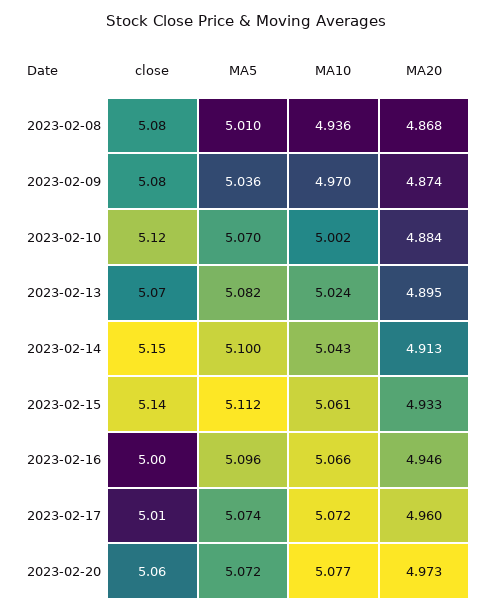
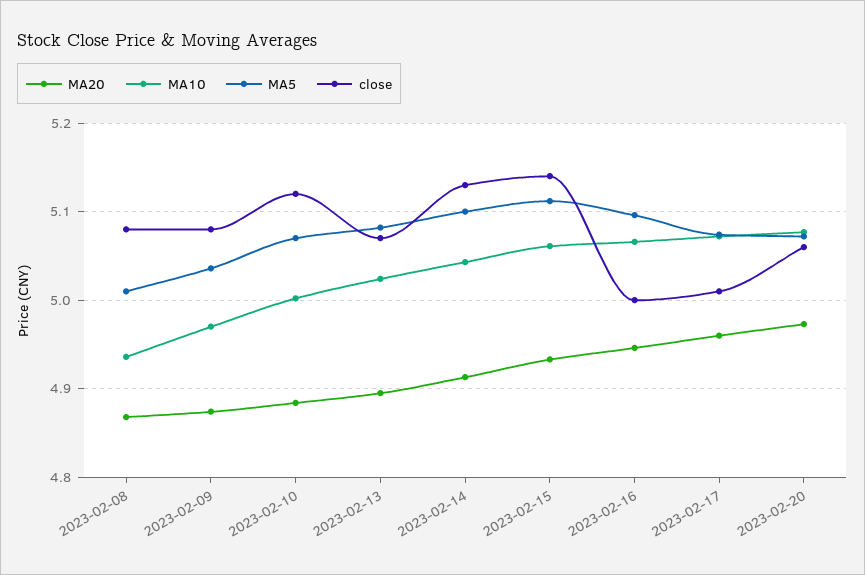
  {
    "close": {
      "2023-02-08": 5.08,
      "2023-02-09": 5.08,
      "2023-02-10": 5.12,
      "2023-02-13": 5.07,
-     "2023-02-14": 5.15,
+     "2023-02-14": 5.13,
      "2023-02-15": 5.14,
      "2023-02-16": 5,
      "2023-02-17": 5.01,
      "2023-02-20": 5.06
    },
    "MA5": {
      "2023-02-08": 5.01,
      "2023-02-09": 5.036,
      "2023-02-10": 5.07,
      "2023-02-13": 5.082,
      "2023-02-14": 5.1,
      "2023-02-15": 5.112,
      "2023-02-16": 5.096,
      "2023-02-17": 5.074,
      "2023-02-20": 5.072
    },
    "MA10": {
      "2023-02-08": 4.936,
      "2023-02-09": 4.97,
      "2023-02-10": 5.002,
      "2023-02-13": 5.024,
      "2023-02-14": 5.043,
      "2023-02-15": 5.061,
      "2023-02-16": 5.066,
      "2023-02-17": 5.072,
      "2023-02-20": 5.077
    },
    "MA20": {
      "2023-02-08": 4.868,
      "2023-02-09": 4.874,
      "2023-02-10": 4.884,
      "2023-02-13": 4.895,
      "2023-02-14": 4.913,
      "2023-02-15": 4.933,
      "2023-02-16": 4.946,
      "2023-02-17": 4.96,
      "2023-02-20": 4.973
    }
  }

